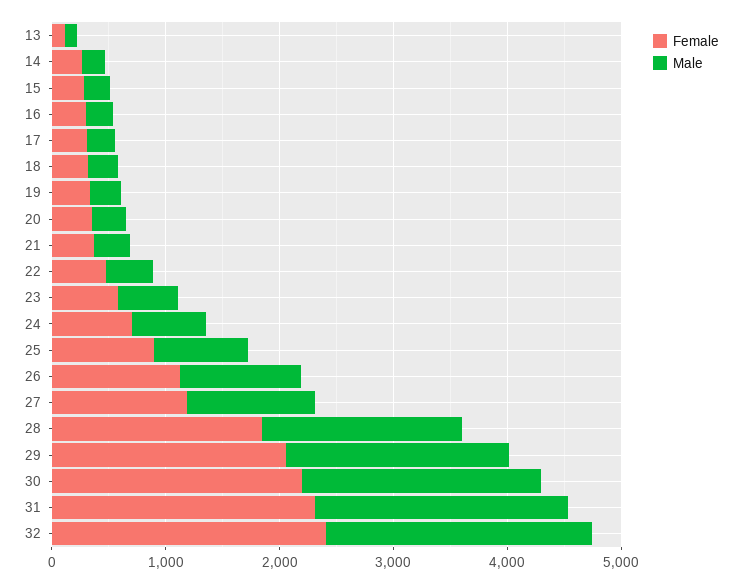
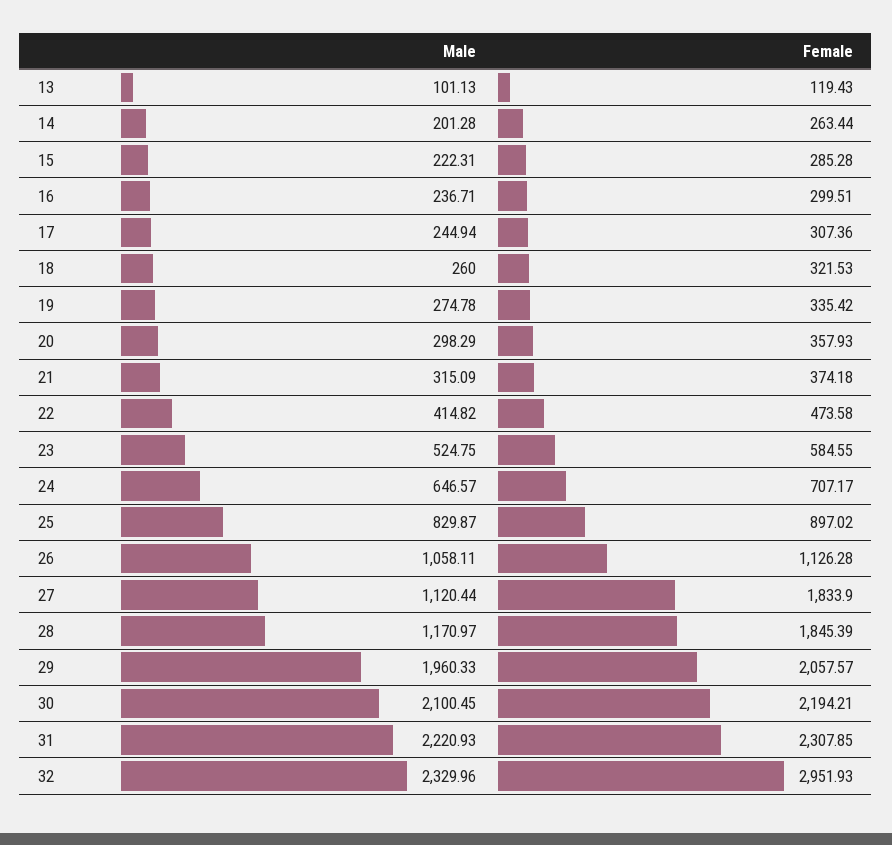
  {
    "Female": {
      "13": 119.43,
      "14": 263.44,
      "15": 285.28,
      "16": 299.51,
      "17": 307.36,
      "18": 321.53,
      "19": 335.42,
      "20": 357.93,
      "21": 374.18,
      "22": 473.58,
      "23": 584.55,
      "24": 707.17,
      "25": 897.02,
      "26": 1126.28,
-     "27": 1200,
+     "27": 1833.9,
      "28": 1845.39,
      "29": 2057.57,
      "30": 2194.21,
      "31": 2307.85,
-     "32": 2400
+     "32": 2951.93
    },
    "Male": {
      "13": 101.13,
      "14": 201.28,
      "15": 222.31,
      "16": 236.71,
      "17": 244.94,
      "18": 260,
      "19": 274.78,
      "20": 298.29,
      "21": 315.09,
      "22": 414.82,
      "23": 524.75,
      "24": 646.57,
      "25": 829.87,
      "26": 1058.11,
      "27": 1120.44,
-     "28": 1800,
+     "28": 1170.97,
      "29": 1960.33,
      "30": 2100.45,
      "31": 2220.93,
      "32": 2329.96
    }
  }

